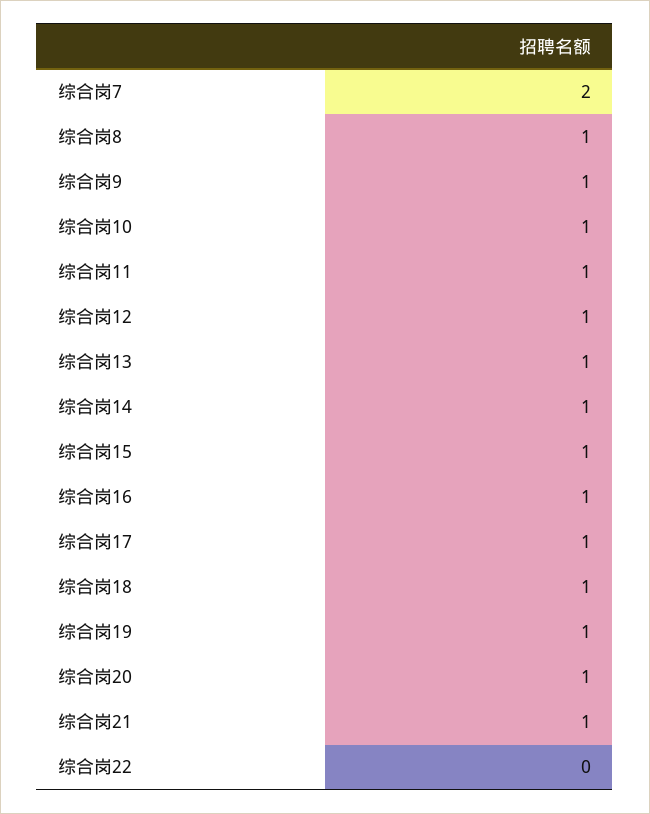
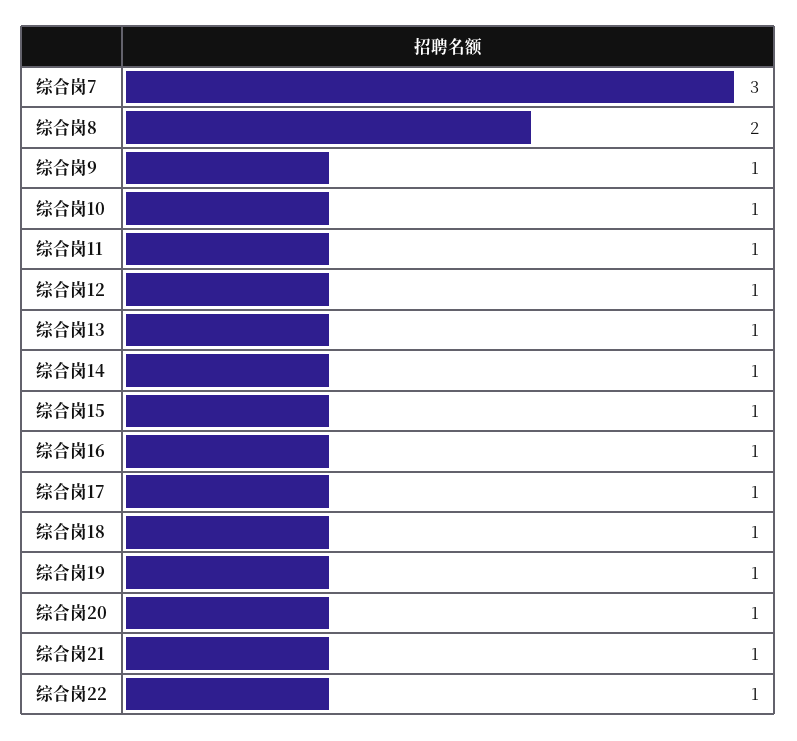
  {
-   "综合岗7": 2,
+   "综合岗7": 3,
-   "综合岗8": 1,
+   "综合岗8": 2,
    "综合岗9": 1,
    "综合岗10": 1,
    "综合岗11": 1,
    "综合岗12": 1,
    "综合岗13": 1,
    "综合岗14": 1,
    "综合岗15": 1,
    "综合岗16": 1,
    "综合岗17": 1,
    "综合岗18": 1,
    "综合岗19": 1,
    "综合岗20": 1,
    "综合岗21": 1,
-   "综合岗22": 0
+   "综合岗22": 1
  }

